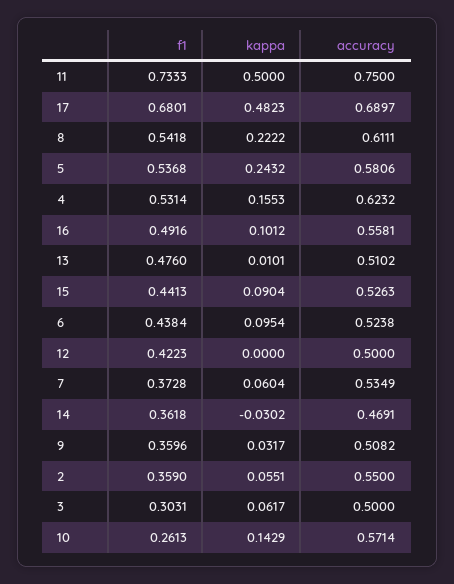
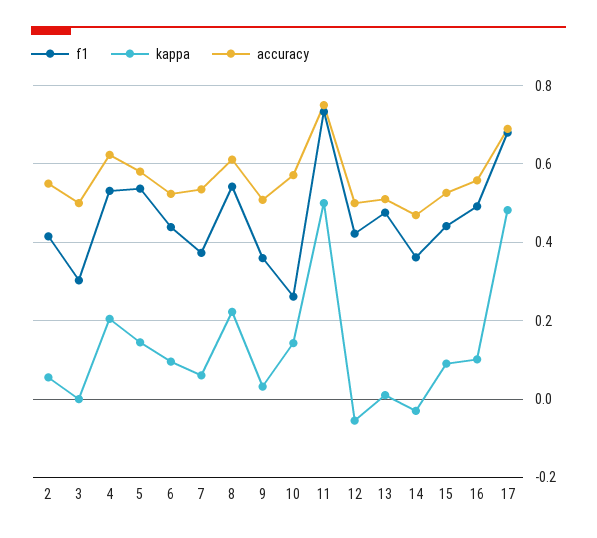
  {
    "f1": {
      "11": 0.7333,
      "17": 0.6801,
      "8": 0.5418,
      "5": 0.5368,
      "4": 0.5314,
      "16": 0.4916,
      "13": 0.476,
      "15": 0.4413,
      "6": 0.4384,
      "12": 0.4223,
      "7": 0.3728,
      "14": 0.3618,
      "9": 0.3596,
-     "2": 0.359,
+     "2": 0.42,
      "3": 0.3031,
      "10": 0.2613
    },
    "kappa": {
      "11": 0.5,
      "17": 0.4823,
      "8": 0.2222,
-     "5": 0.2432,
+     "5": 0.14,
-     "4": 0.1553,
+     "4": 0.2,
      "16": 0.1012,
      "13": 0.0101,
      "15": 0.0904,
      "6": 0.0954,
-     "12": 0,
+     "12": -0.06,
      "7": 0.0604,
      "14": -0.0302,
      "9": 0.0317,
      "2": 0.0551,
-     "3": 0.0617,
+     "3": 0,
      "10": 0.1429
    },
    "accuracy": {
      "11": 0.75,
      "17": 0.6897,
      "8": 0.6111,
      "5": 0.5806,
      "4": 0.6232,
      "16": 0.5581,
      "13": 0.5102,
      "15": 0.5263,
      "6": 0.5238,
      "12": 0.5,
      "7": 0.5349,
      "14": 0.4691,
      "9": 0.5082,
      "2": 0.55,
      "3": 0.5,
      "10": 0.5714
    }
  }

